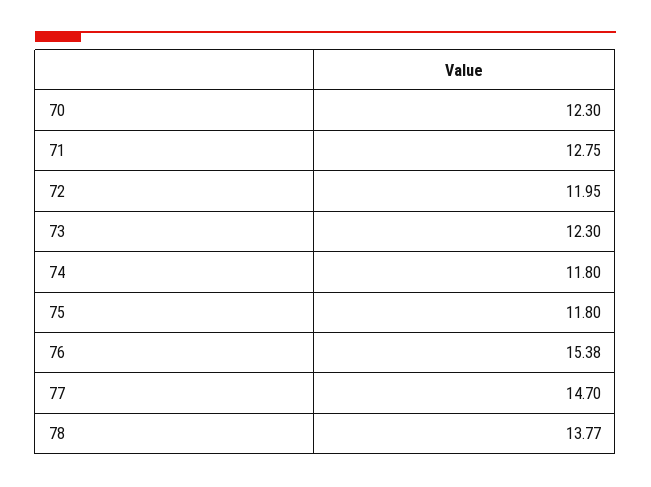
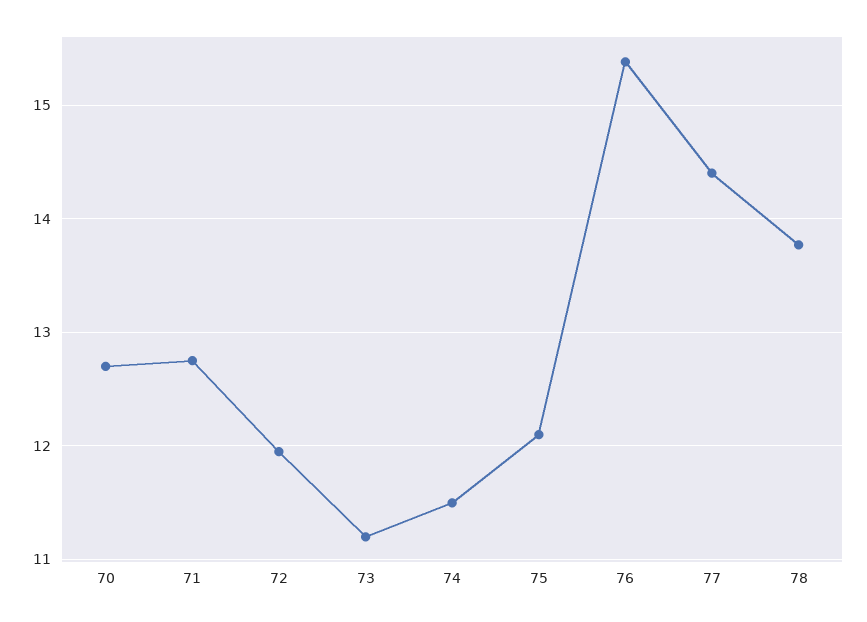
  {
-   "70": 12.3,
+   "70": 12.7,
    "71": 12.75,
    "72": 11.95,
-   "73": 12.3,
+   "73": 11.2,
-   "74": 11.8,
+   "74": 11.5,
-   "75": 11.8,
+   "75": 12.1,
    "76": 15.38,
-   "77": 14.7,
+   "77": 14.4,
    "78": 13.77
  }

